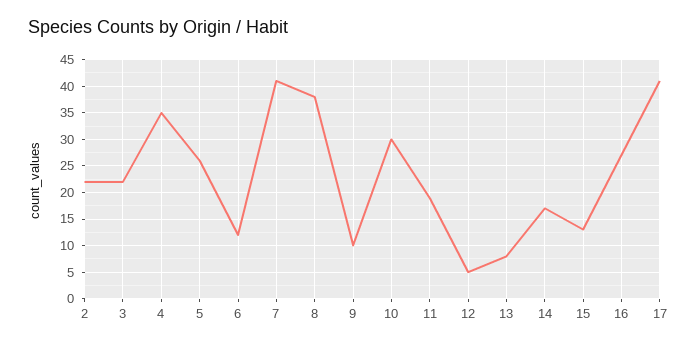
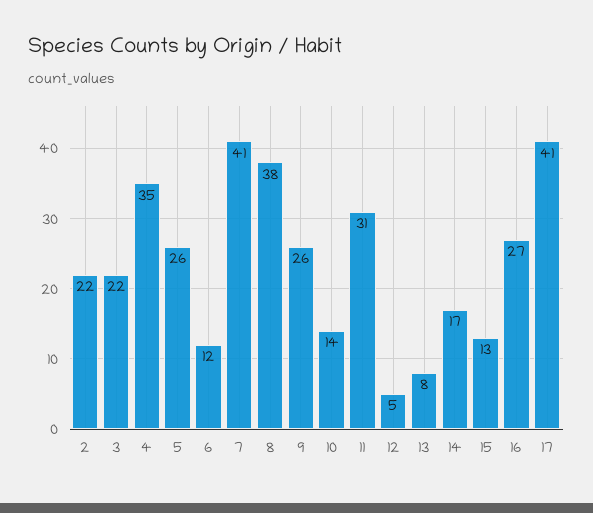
  {
    "2": 22,
    "3": 22,
    "4": 35,
    "5": 26,
    "6": 12,
    "7": 41,
    "8": 38,
-   "9": 10,
+   "9": 26,
-   "10": 30,
+   "10": 14,
-   "11": 20,
+   "11": 31,
    "12": 5,
    "13": 8,
    "14": 17,
    "15": 13,
    "16": 27,
    "17": 41
  }

